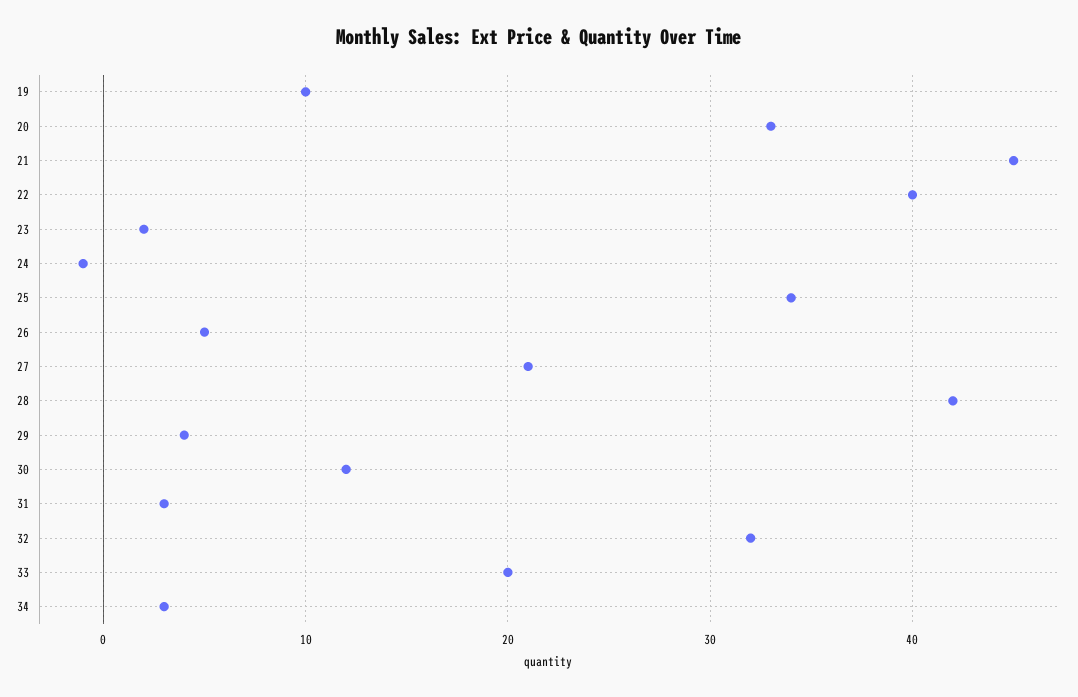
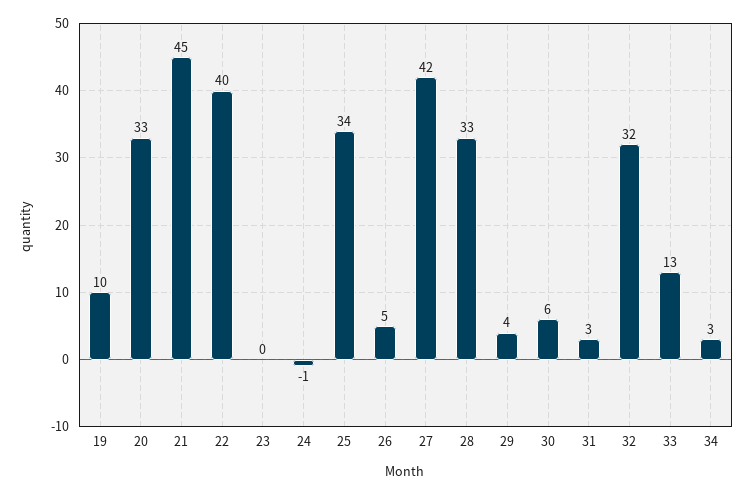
  {
    "19": 10,
    "20": 33,
    "21": 45,
    "22": 40,
-   "23": 2,
+   "23": 0,
    "24": -1,
    "25": 34,
    "26": 5,
-   "27": 21,
+   "27": 42,
-   "28": 42,
+   "28": 33,
    "29": 4,
-   "30": 12,
+   "30": 6,
    "31": 3,
    "32": 32,
-   "33": 20,
+   "33": 13,
    "34": 3
  }

